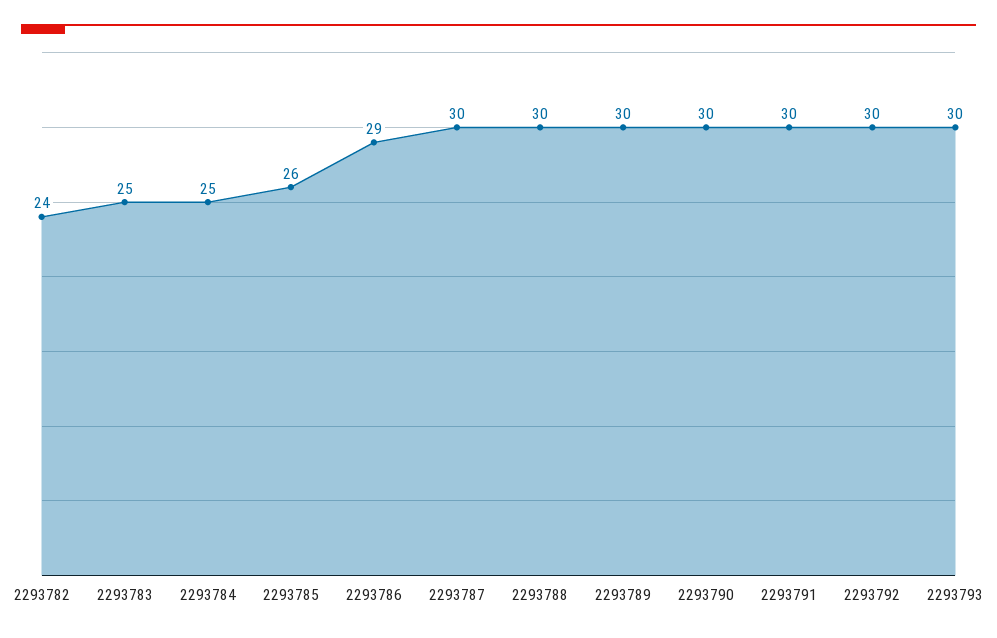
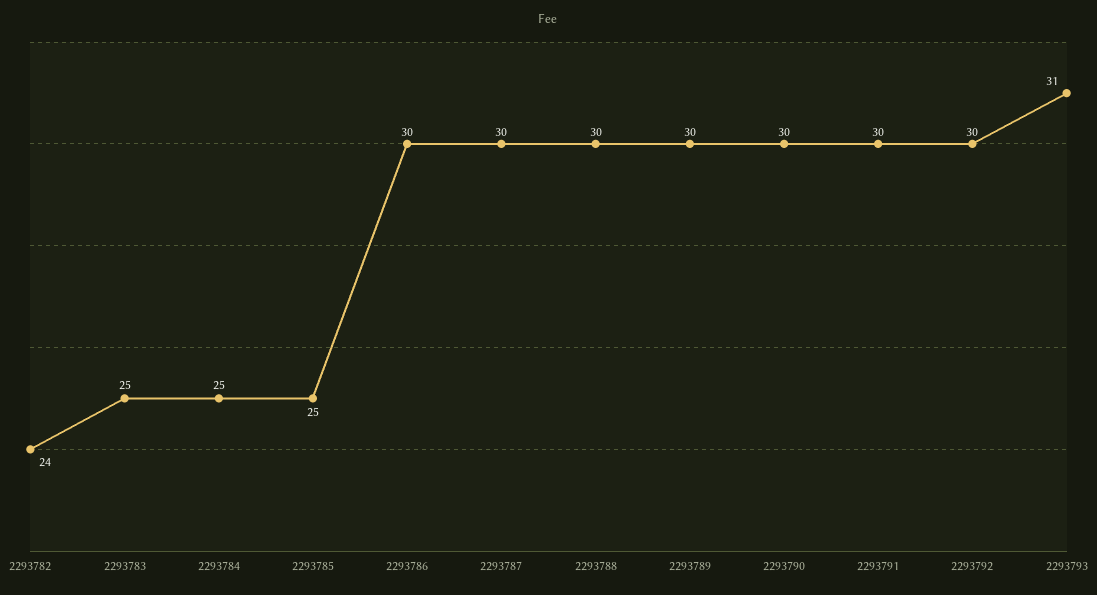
  {
    "2293782": 24,
    "2293783": 25,
    "2293784": 25,
-   "2293785": 26,
+   "2293785": 25,
-   "2293786": 29,
+   "2293786": 30,
    "2293787": 30,
    "2293788": 30,
    "2293789": 30,
    "2293790": 30,
    "2293791": 30,
    "2293792": 30,
-   "2293793": 30
+   "2293793": 31
  }

